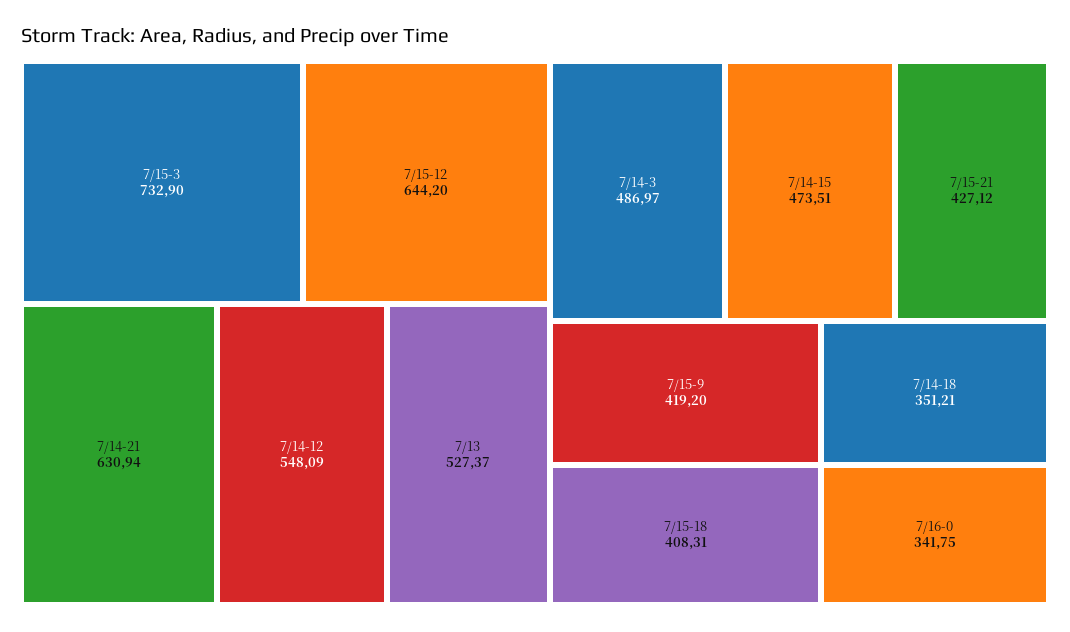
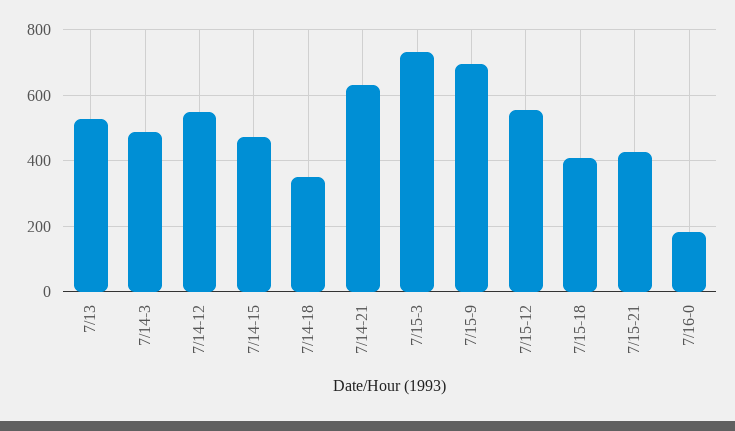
  {
    "7/15-3": 732.9,
-   "7/15-12": 644.2,
+   "7/15-12": 560,
    "7/14-21": 630.94,
    "7/14-12": 548.09,
    "7/13": 527.37,
    "7/14-3": 486.97,
    "7/14-15": 473.51,
    "7/15-21": 427.12,
-   "7/15-9": 419.2,
+   "7/15-9": 700,
    "7/15-18": 408.31,
    "7/14-18": 351.21,
-   "7/16-0": 341.75
+   "7/16-0": 180
  }

